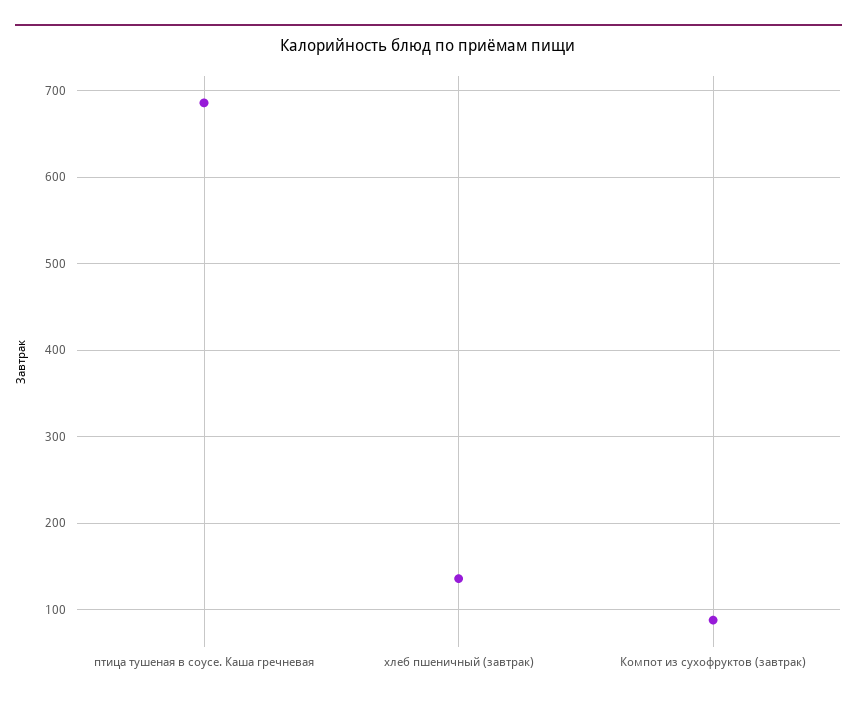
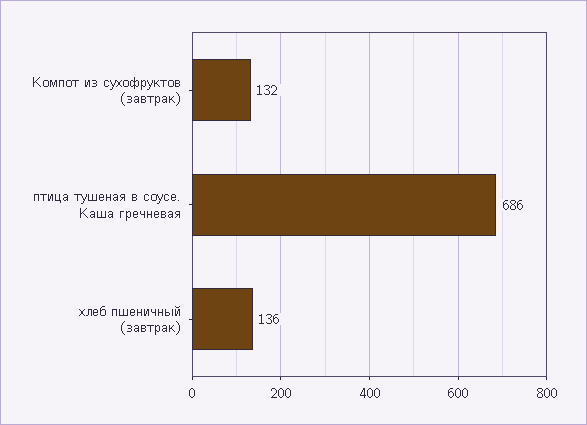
  {
    "птица тушеная в соусе. Каша гречневая": 686,
    "хлеб пшеничный (завтрак)": 136,
-   "Компот из сухофруктов (завтрак)": 90
+   "Компот из сухофруктов (завтрак)": 132
  }

